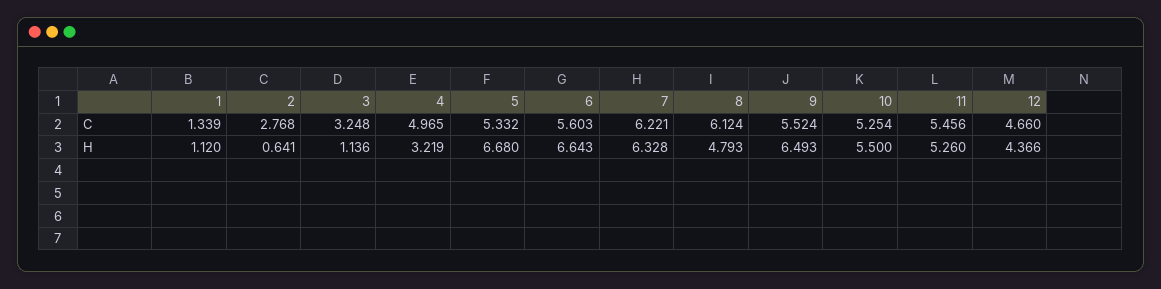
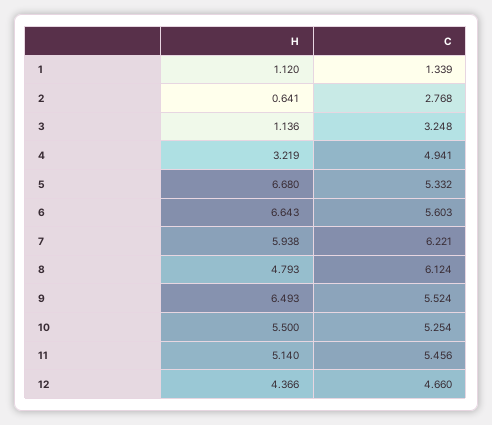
  {
    "1": {
      "C": 1.339,
      "H": 1.12
    },
    "2": {
      "C": 2.768,
      "H": 0.641
    },
    "3": {
      "C": 3.248,
      "H": 1.136
    },
    "4": {
-     "C": 4.965,
+     "C": 4.941,
      "H": 3.219
    },
    "5": {
      "C": 5.332,
      "H": 6.68
    },
    "6": {
      "C": 5.603,
      "H": 6.643
    },
    "7": {
      "C": 6.221,
-     "H": 6.328
+     "H": 5.938
    },
    "8": {
      "C": 6.124,
      "H": 4.793
    },
    "9": {
      "C": 5.524,
      "H": 6.493
    },
    "10": {
      "C": 5.254,
      "H": 5.5
    },
    "11": {
      "C": 5.456,
-     "H": 5.26
+     "H": 5.14
    },
    "12": {
      "C": 4.66,
      "H": 4.366
    }
  }

